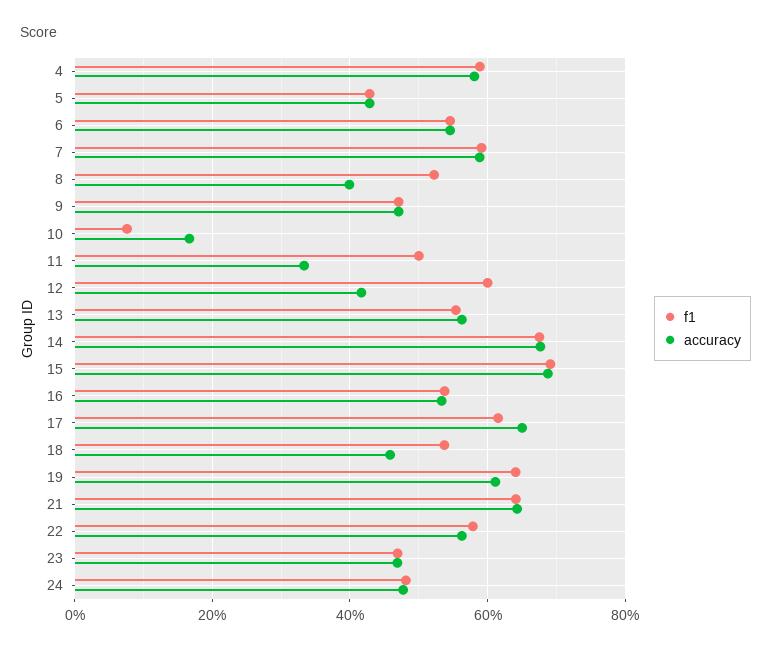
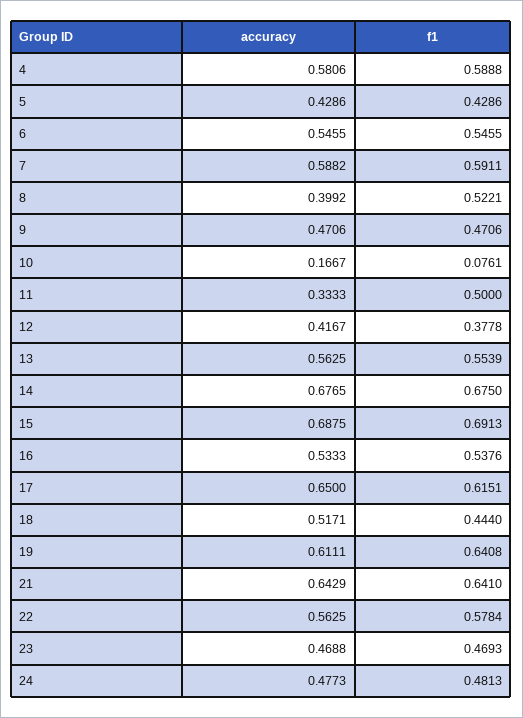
  {
    "f1": {
      "4": 0.5888,
      "5": 0.4286,
      "6": 0.5455,
      "7": 0.5911,
      "8": 0.5221,
      "9": 0.4706,
      "10": 0.0761,
      "11": 0.5,
-     "12": 0.6,
+     "12": 0.3778,
      "13": 0.5539,
      "14": 0.675,
      "15": 0.6913,
      "16": 0.5376,
      "17": 0.6151,
-     "18": 0.54,
+     "18": 0.444,
      "19": 0.6408,
      "21": 0.641,
      "22": 0.5784,
      "23": 0.4693,
      "24": 0.4813
    },
    "accuracy": {
      "4": 0.5806,
      "5": 0.4286,
      "6": 0.5455,
      "7": 0.5882,
      "8": 0.3992,
      "9": 0.4706,
      "10": 0.1667,
      "11": 0.3333,
      "12": 0.4167,
      "13": 0.5625,
      "14": 0.6765,
      "15": 0.6875,
      "16": 0.5333,
      "17": 0.65,
-     "18": 0.46,
+     "18": 0.5171,
      "19": 0.6111,
      "21": 0.6429,
      "22": 0.5625,
      "23": 0.4688,
      "24": 0.4773
    }
  }

